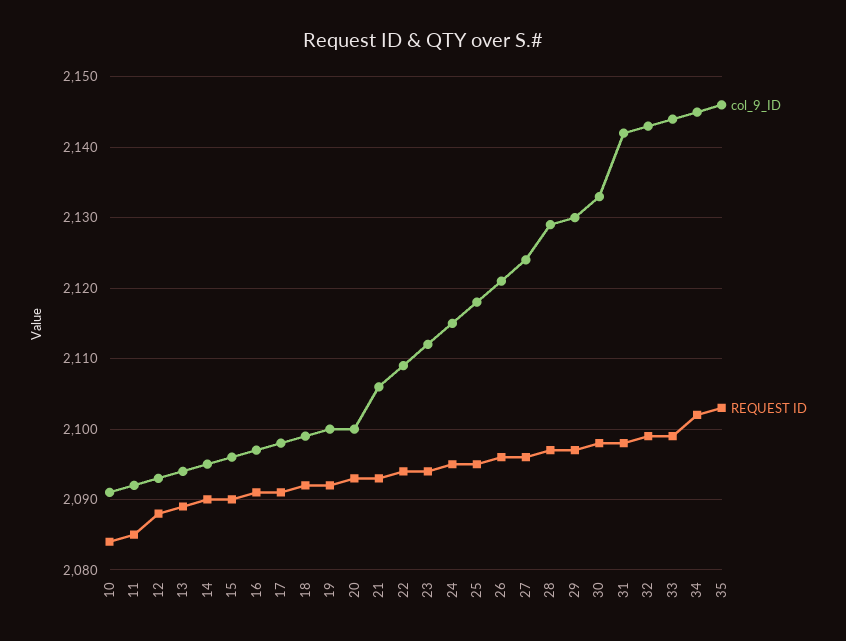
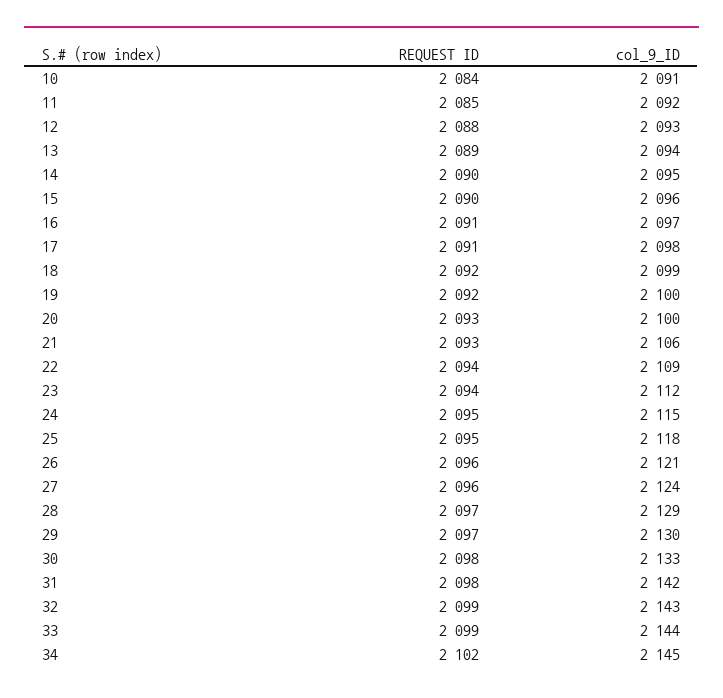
  {
    "col_9_ID": {
      "10": 2091,
      "11": 2092,
      "12": 2093,
      "13": 2094,
      "14": 2095,
      "15": 2096,
      "16": 2097,
      "17": 2098,
      "18": 2099,
      "19": 2100,
      "20": 2100,
      "21": 2106,
      "22": 2109,
      "23": 2112,
      "24": 2115,
      "25": 2118,
      "26": 2121,
      "27": 2124,
      "28": 2129,
      "29": 2130,
      "30": 2133,
      "31": 2142,
      "32": 2143,
      "33": 2144,
-     "34": 2145,
+     "34": 2145
-     "35": 2146
    },
    "REQUEST ID": {
      "10": 2084,
      "11": 2085,
      "12": 2088,
      "13": 2089,
      "14": 2090,
      "15": 2090,
      "16": 2091,
      "17": 2091,
      "18": 2092,
      "19": 2092,
      "20": 2093,
      "21": 2093,
      "22": 2094,
      "23": 2094,
      "24": 2095,
      "25": 2095,
      "26": 2096,
      "27": 2096,
      "28": 2097,
      "29": 2097,
      "30": 2098,
      "31": 2098,
      "32": 2099,
      "33": 2099,
-     "34": 2102,
+     "34": 2102
-     "35": 2103
    }
  }

